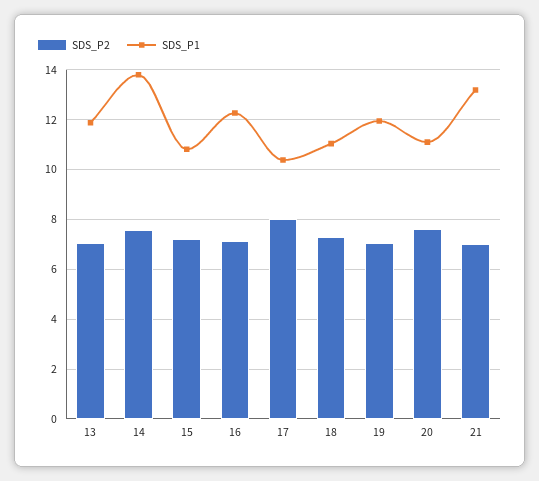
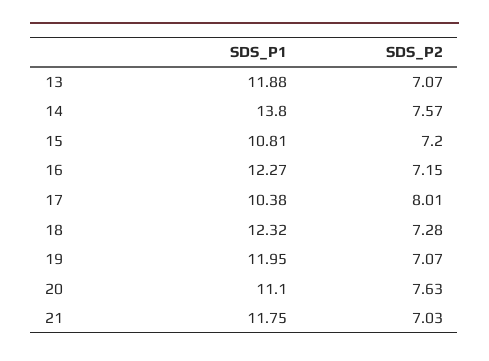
  {
    "SDS_P2": {
      "13": 7.07,
      "14": 7.57,
      "15": 7.2,
      "16": 7.15,
      "17": 8.01,
      "18": 7.28,
      "19": 7.07,
      "20": 7.63,
      "21": 7.03
    },
    "SDS_P1": {
      "13": 11.88,
      "14": 13.8,
      "15": 10.81,
      "16": 12.27,
      "17": 10.38,
-     "18": 11,
+     "18": 12.32,
      "19": 11.95,
      "20": 11.1,
-     "21": 13.25
+     "21": 11.75
    }
  }

